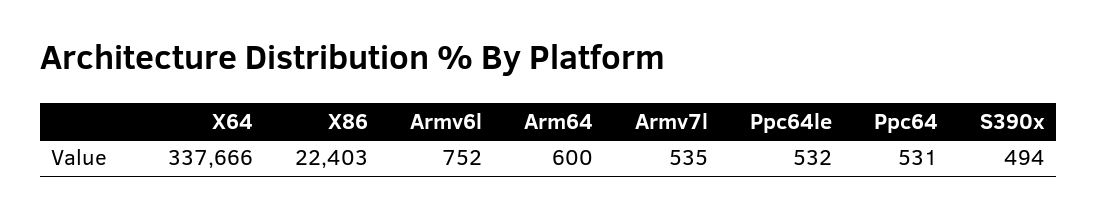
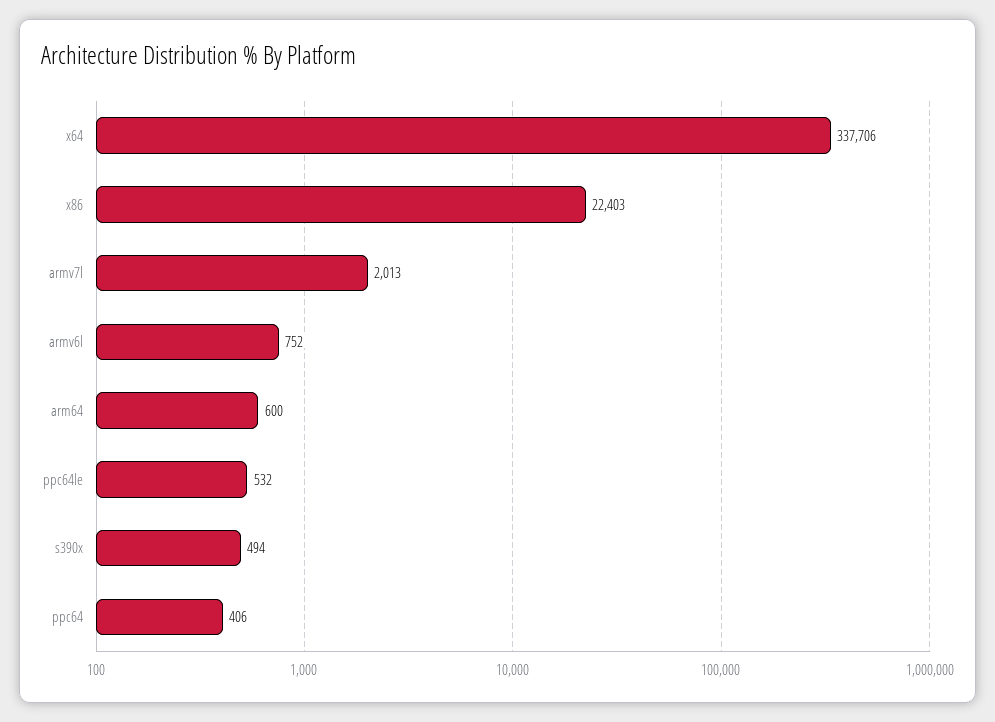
  {
-   "X64": 337666,
+   "X64": 337706,
    "X86": 22403,
    "Armv6l": 752,
    "Arm64": 600,
-   "Armv7l": 535,
+   "Armv7l": 2013,
    "Ppc64le": 532,
-   "Ppc64": 531,
+   "Ppc64": 406,
    "S390x": 494
  }

